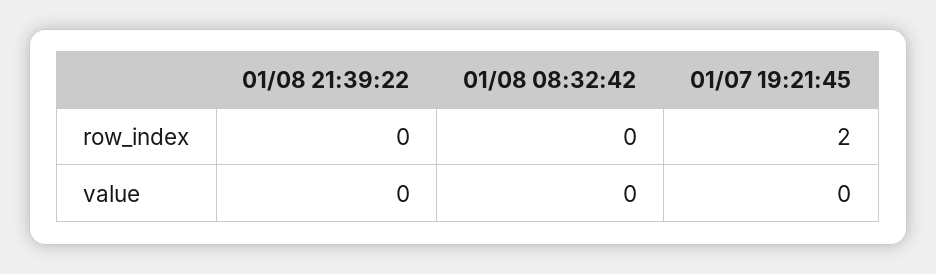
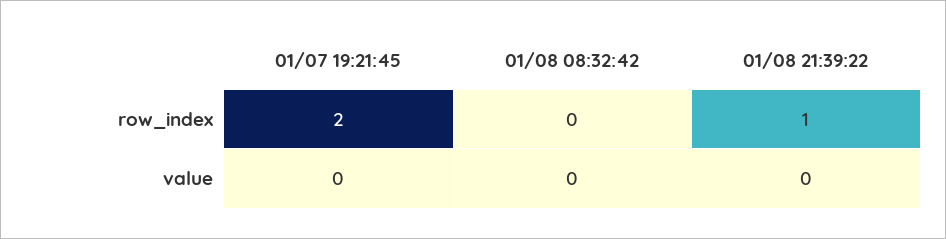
  {
    "01/08 21:39:22": {
-     "row_index": 0,
+     "row_index": 1,
      "value": 0
    },
    "01/08 08:32:42": {
      "row_index": 0,
      "value": 0
    },
    "01/07 19:21:45": {
      "row_index": 2,
      "value": 0
    }
  }

